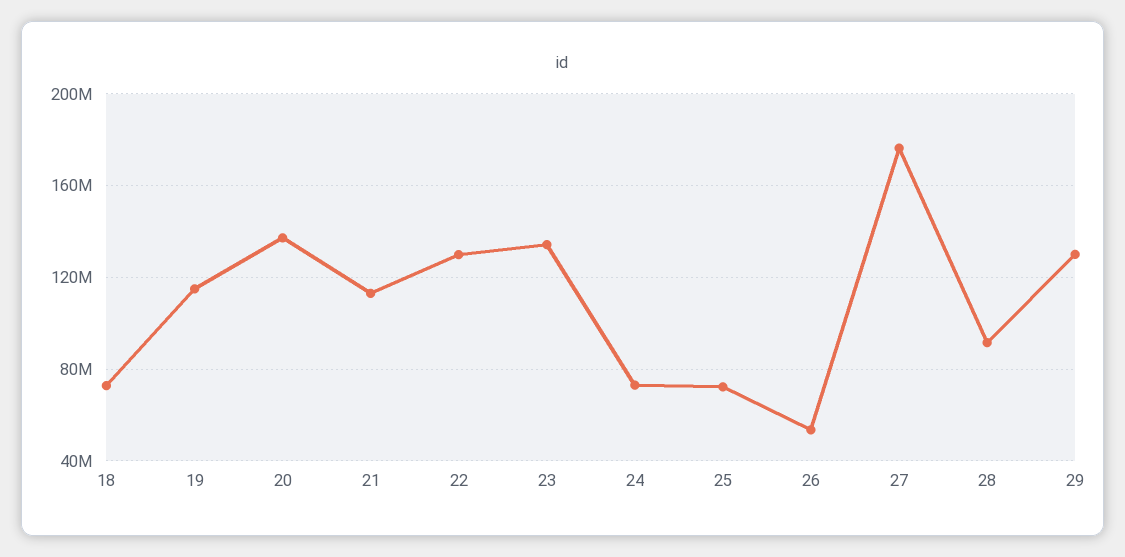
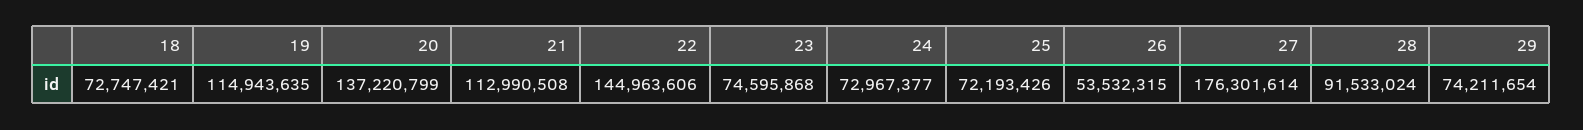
  {
    "18": 72747421,
    "19": 114943635,
    "20": 137220799,
    "21": 112990508,
-   "22": 130000000,
+   "22": 144963606,
-   "23": 135000000,
+   "23": 74595868,
    "24": 72967377,
    "25": 72193426,
    "26": 53532315,
    "27": 176301614,
    "28": 91533024,
-   "29": 130000000
+   "29": 74211654
  }

